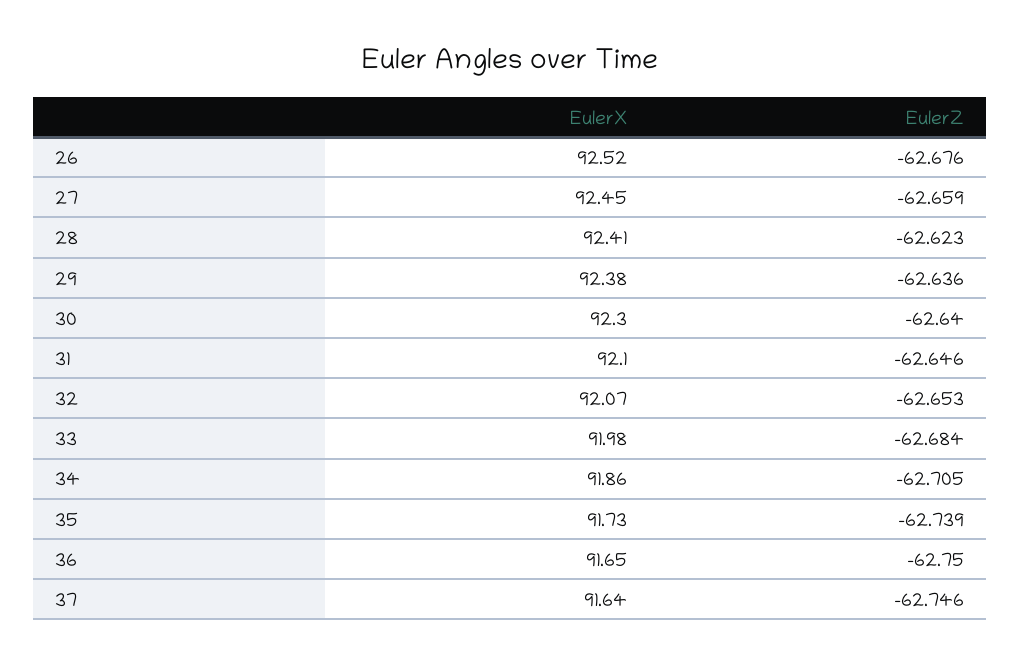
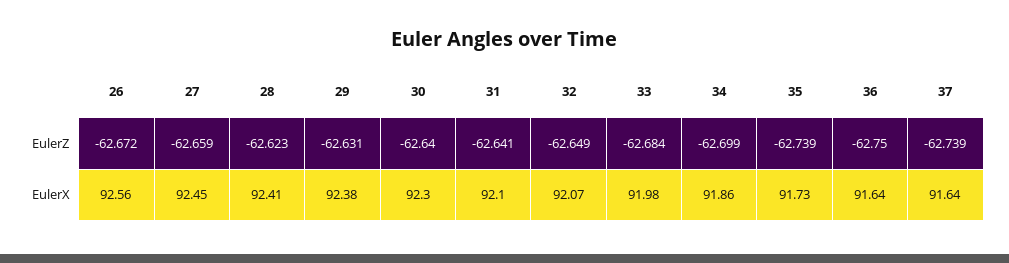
  {
    "EulerX": {
-     "26": 92.52,
+     "26": 92.56,
      "27": 92.45,
      "28": 92.41,
      "29": 92.38,
      "30": 92.3,
      "31": 92.1,
      "32": 92.07,
      "33": 91.98,
      "34": 91.86,
      "35": 91.73,
-     "36": 91.65,
+     "36": 91.64,
      "37": 91.64
    },
    "EulerZ": {
-     "26": -62.676,
+     "26": -62.672,
      "27": -62.659,
      "28": -62.623,
-     "29": -62.636,
+     "29": -62.631,
      "30": -62.64,
-     "31": -62.646,
+     "31": -62.641,
-     "32": -62.653,
+     "32": -62.649,
      "33": -62.684,
-     "34": -62.705,
+     "34": -62.699,
      "35": -62.739,
      "36": -62.75,
-     "37": -62.746
+     "37": -62.739
    }
  }

